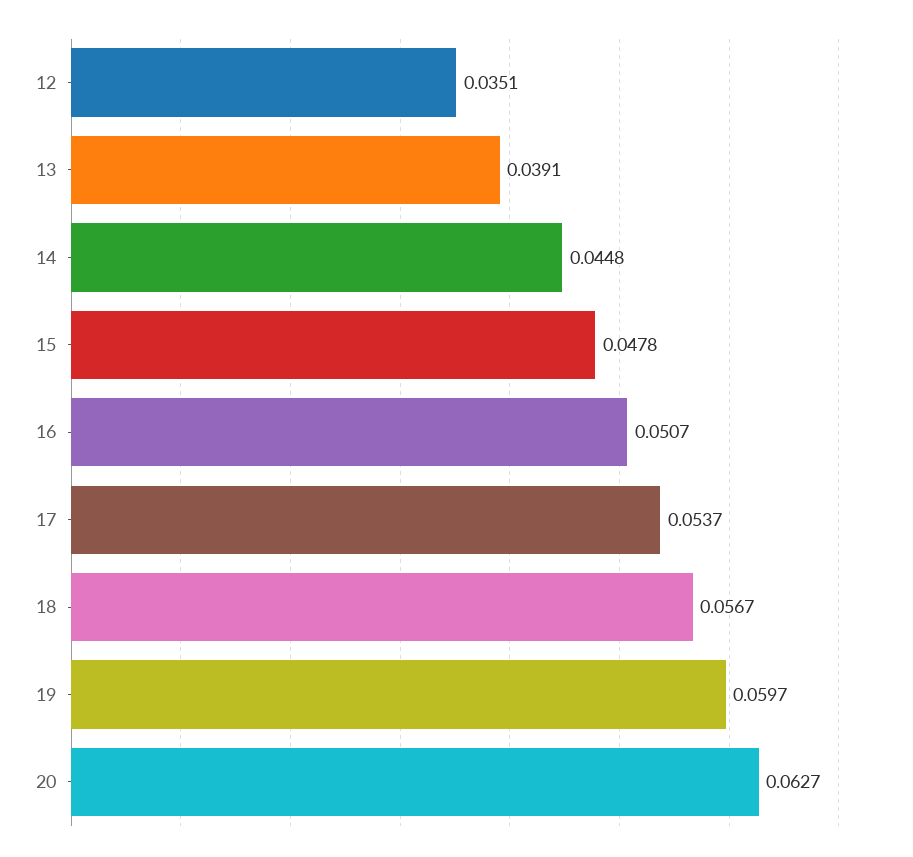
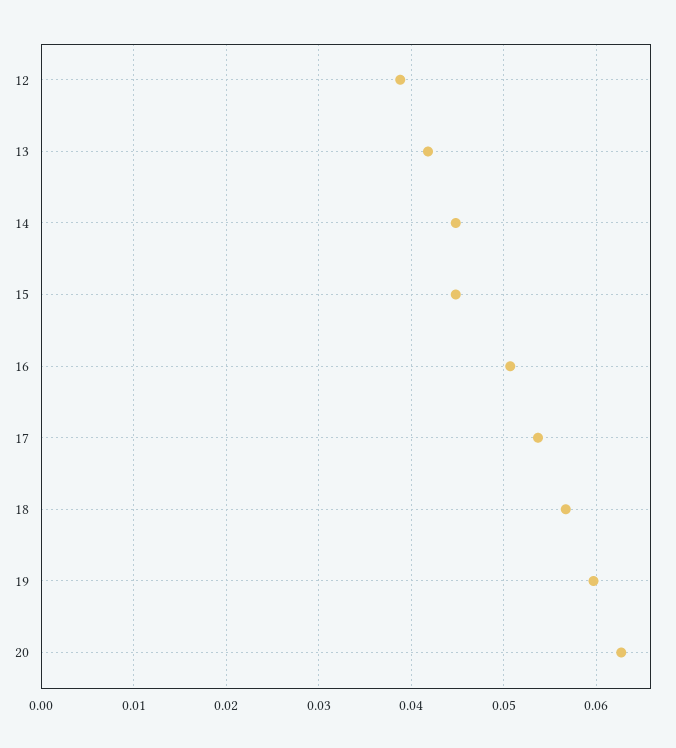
  {
-   "12": 0.0351,
+   "12": 0.039,
-   "13": 0.0391,
+   "13": 0.042,
    "14": 0.0448,
-   "15": 0.0478,
+   "15": 0.045,
    "16": 0.0507,
    "17": 0.0537,
    "18": 0.0567,
    "19": 0.0597,
    "20": 0.0627
  }

